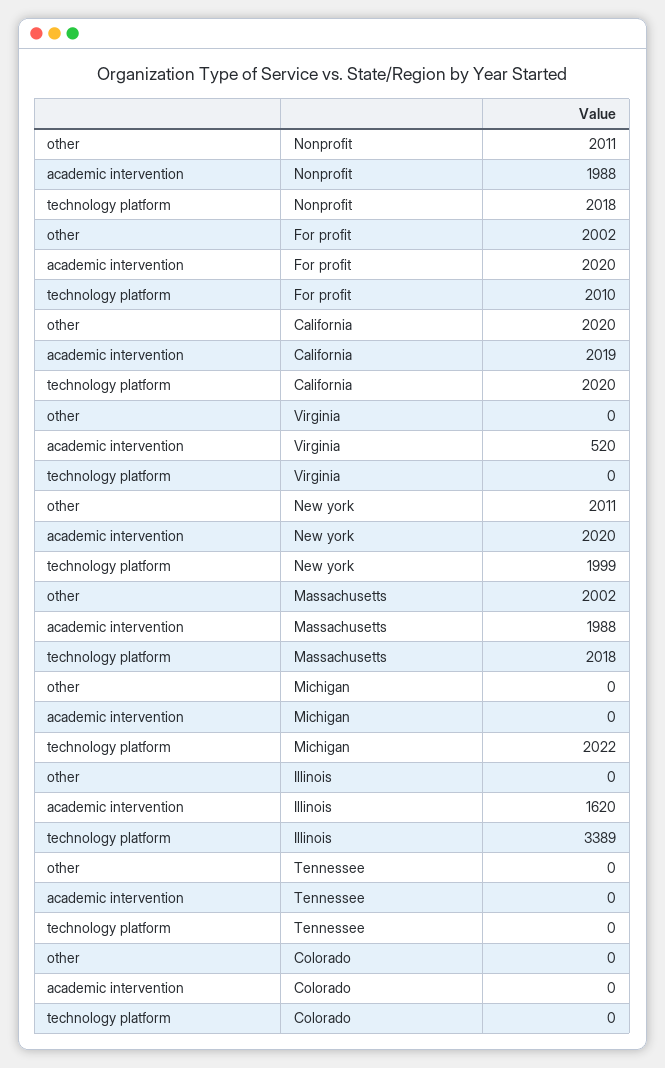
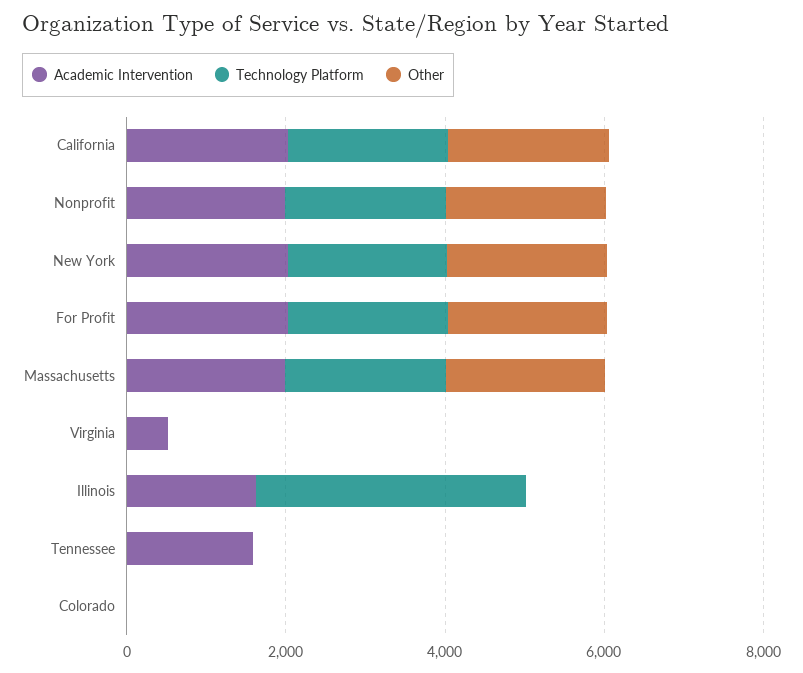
  {
    "other": {
      "Nonprofit": 2011,
      "For profit": 2002,
      "California": 2020,
      "Virginia": 0,
      "New york": 2011,
      "Massachusetts": 2002,
-     "Michigan": 0,
      "Illinois": 0,
      "Tennessee": 0,
      "Colorado": 0
    },
    "academic intervention": {
      "Nonprofit": 1988,
      "For profit": 2020,
      "California": 2019,
      "Virginia": 520,
      "New york": 2020,
      "Massachusetts": 1988,
-     "Michigan": 0,
      "Illinois": 1620,
-     "Tennessee": 0,
+     "Tennessee": 1500,
      "Colorado": 0
    },
    "technology platform": {
      "Nonprofit": 2018,
      "For profit": 2010,
      "California": 2020,
      "Virginia": 0,
      "New york": 1999,
      "Massachusetts": 2018,
-     "Michigan": 2022,
      "Illinois": 3389,
      "Tennessee": 0,
      "Colorado": 0
    }
  }

